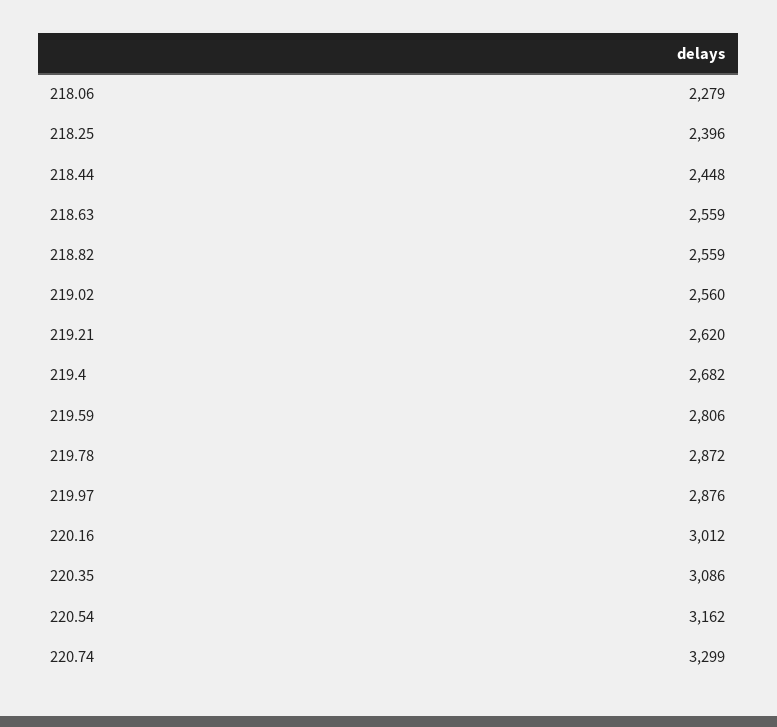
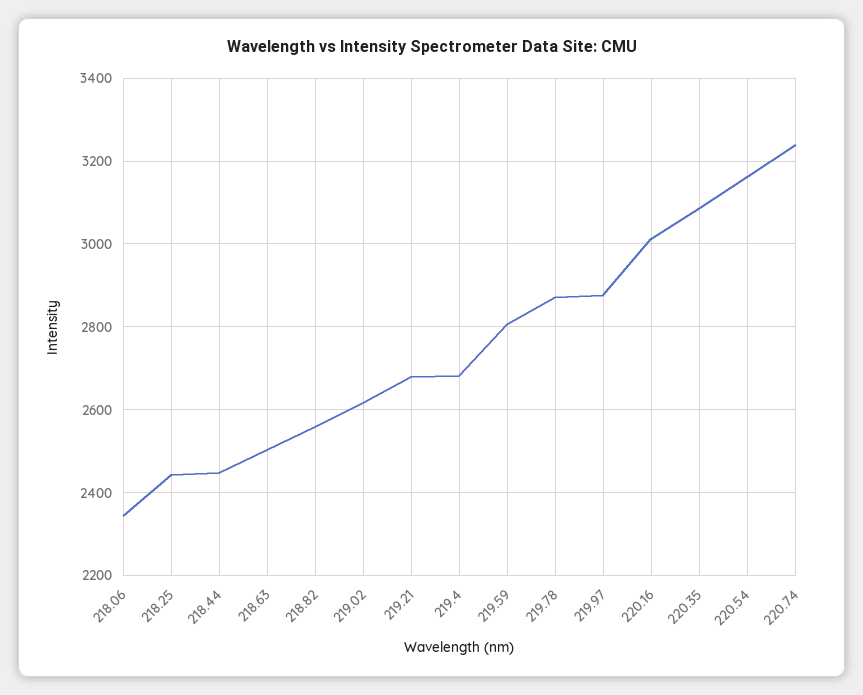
  {
-   "218.06": 2279,
+   "218.06": 2340,
-   "218.25": 2396,
+   "218.25": 2440,
    "218.44": 2448,
-   "218.63": 2559,
+   "218.63": 2500,
    "218.82": 2559,
-   "219.02": 2560,
+   "219.02": 2620,
-   "219.21": 2620,
+   "219.21": 2680,
    "219.4": 2682,
    "219.59": 2806,
    "219.78": 2872,
    "219.97": 2876,
    "220.16": 3012,
    "220.35": 3086,
    "220.54": 3162,
-   "220.74": 3299
+   "220.74": 3240
  }

